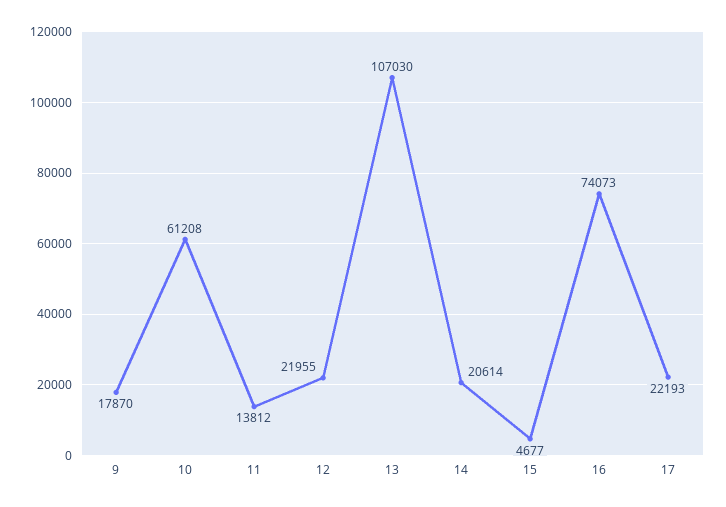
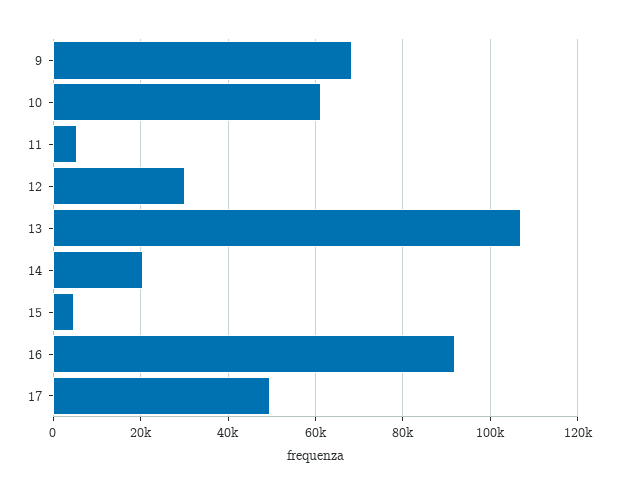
  {
-   "9": 17870,
+   "9": 68000,
    "10": 61208,
-   "11": 13812,
+   "11": 6000,
-   "12": 21955,
+   "12": 30000,
    "13": 107030,
    "14": 20614,
    "15": 4677,
-   "16": 74073,
+   "16": 92000,
-   "17": 22193
+   "17": 50000
  }

